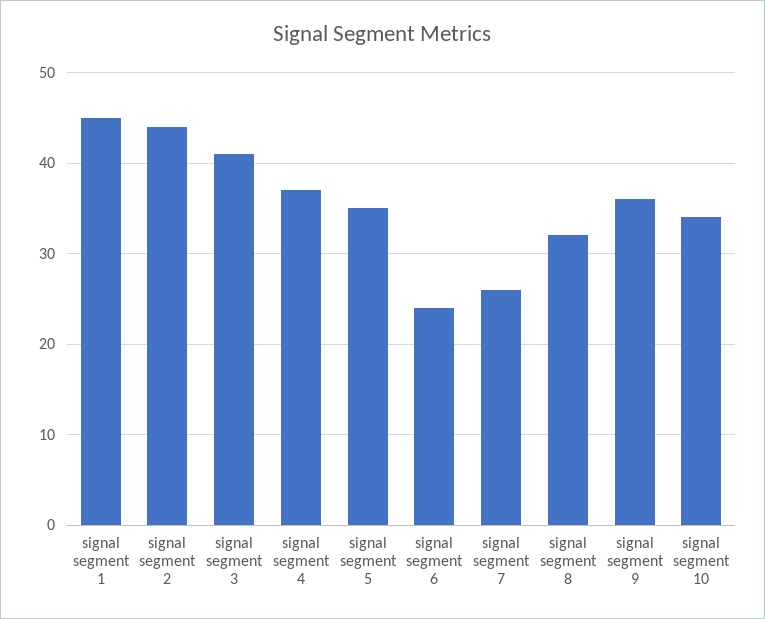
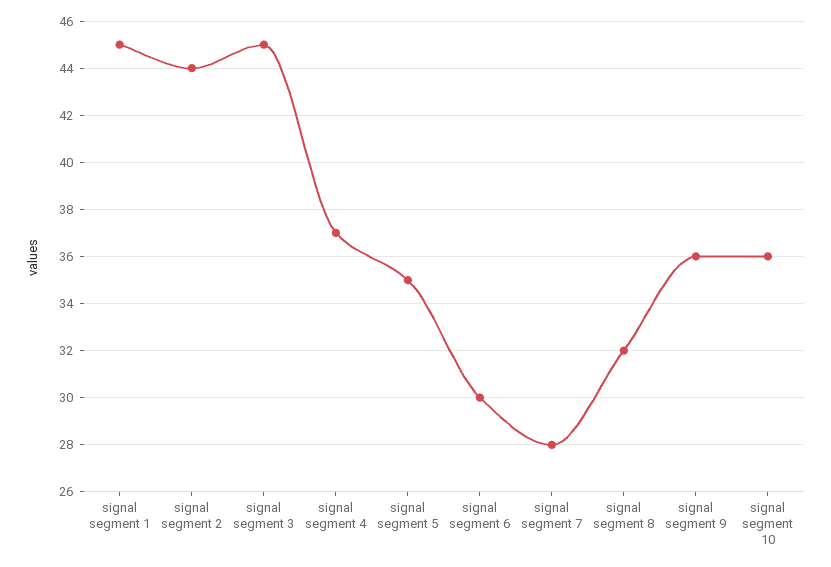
  {
    "signal segment 1": 45,
    "signal segment 2": 44,
-   "signal segment 3": 41,
+   "signal segment 3": 45,
    "signal segment 4": 37,
    "signal segment 5": 35,
-   "signal segment 6": 24,
+   "signal segment 6": 30,
-   "signal segment 7": 26,
+   "signal segment 7": 28,
    "signal segment 8": 32,
    "signal segment 9": 36,
-   "signal segment 10": 34
+   "signal segment 10": 36
  }

